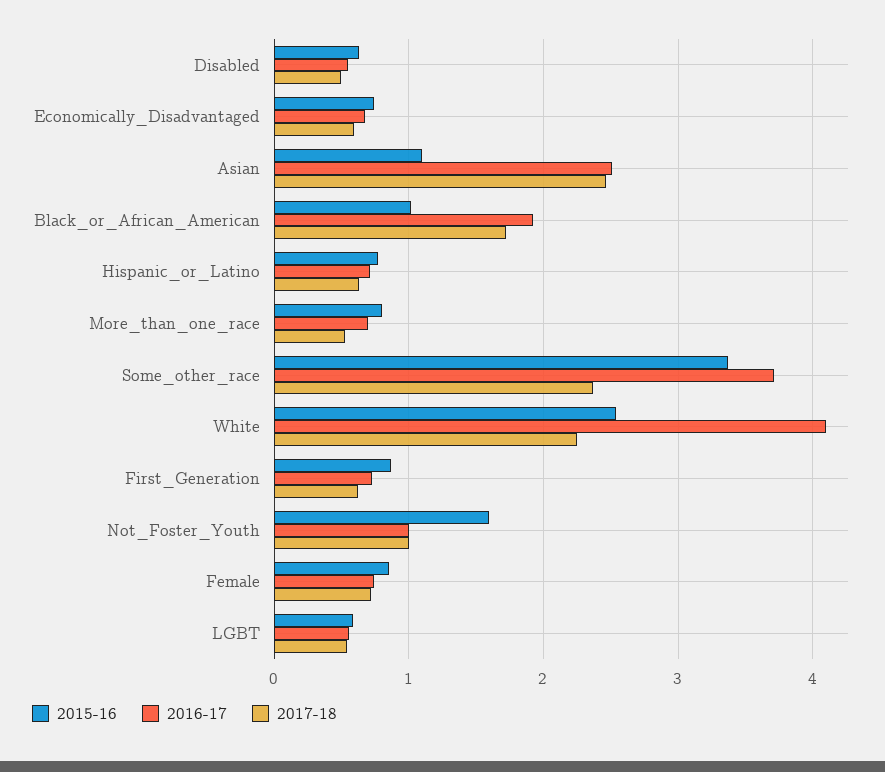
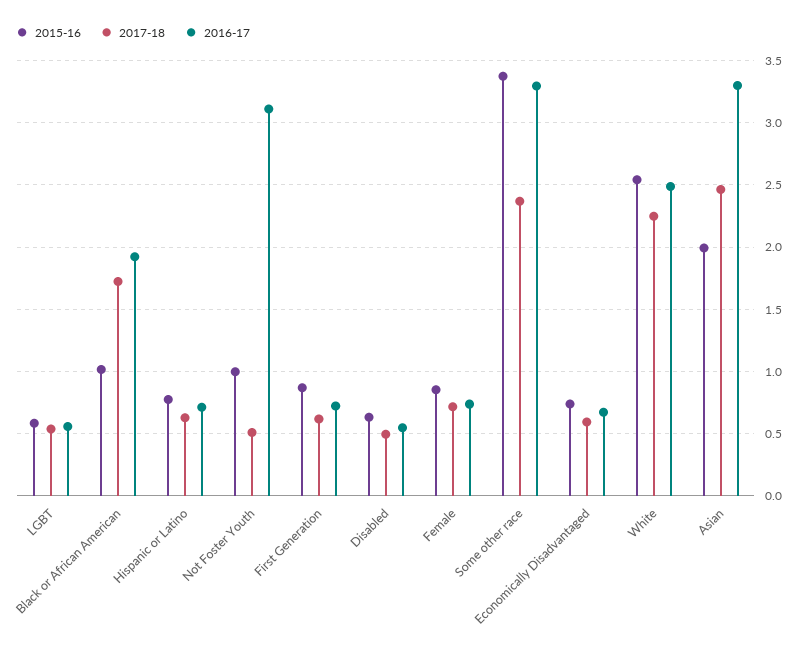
  {
    "2015-16": {
      "Disabled": 0.65,
      "Economically_Disadvantaged": 0.75,
-     "Asian": 1.1,
+     "Asian": 2,
      "Black_or_African_American": 1,
      "Hispanic_or_Latino": 0.75,
-     "More_than_one_race": 0.8,
      "Some_other_race": 3.35,
      "White": 2.55,
      "First_Generation": 0.85,
-     "Not_Foster_Youth": 1.6,
+     "Not_Foster_Youth": 1,
      "Female": 0.85,
      "LGBT": 0.6
    },
    "2016-17": {
      "Disabled": 0.55,
      "Economically_Disadvantaged": 0.65,
-     "Asian": 2.5,
+     "Asian": 3.3,
      "Black_or_African_American": 1.9,
      "Hispanic_or_Latino": 0.7,
-     "More_than_one_race": 0.7,
-     "Some_other_race": 3.7,
+     "Some_other_race": 3.3,
-     "White": 4.1,
+     "White": 2.5,
      "First_Generation": 0.7,
-     "Not_Foster_Youth": 1,
+     "Not_Foster_Youth": 3.1,
      "Female": 0.75,
      "LGBT": 0.55
    },
    "2017-18": {
      "Disabled": 0.5,
      "Economically_Disadvantaged": 0.6,
      "Asian": 2.45,
      "Black_or_African_American": 1.7,
      "Hispanic_or_Latino": 0.65,
-     "More_than_one_race": 0.5,
      "Some_other_race": 2.35,
      "White": 2.25,
      "First_Generation": 0.6,
-     "Not_Foster_Youth": 1,
+     "Not_Foster_Youth": 0.5,
      "Female": 0.7,
      "LGBT": 0.55
    }
  }

